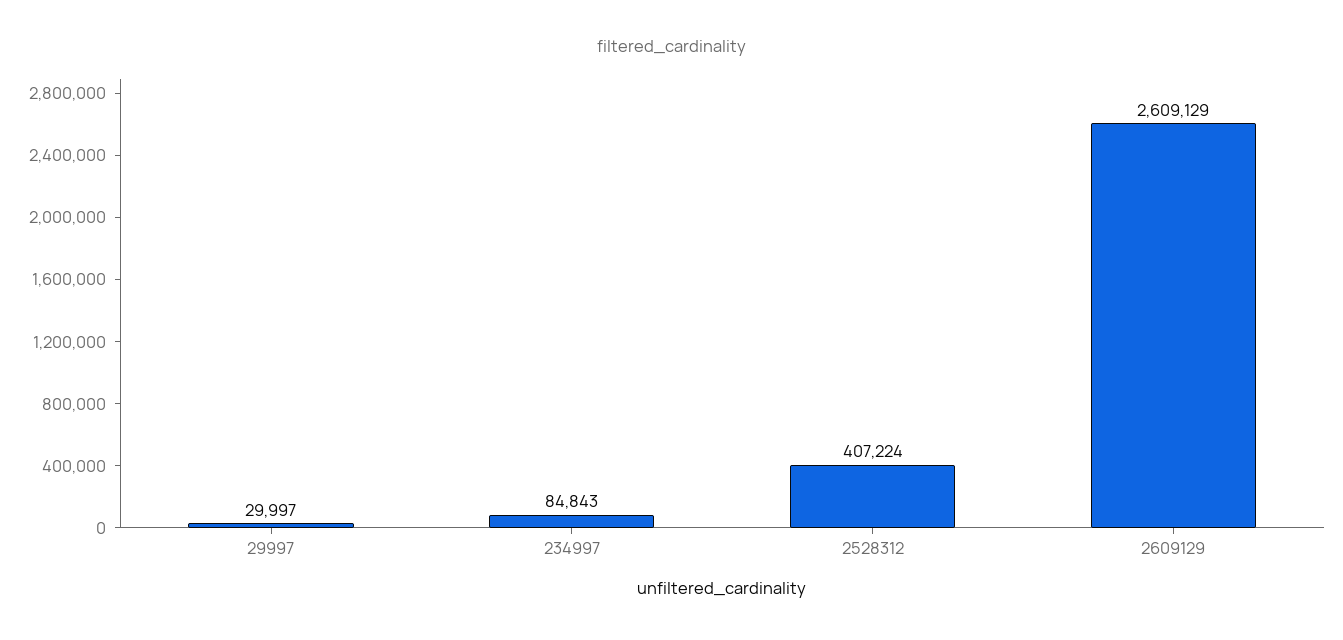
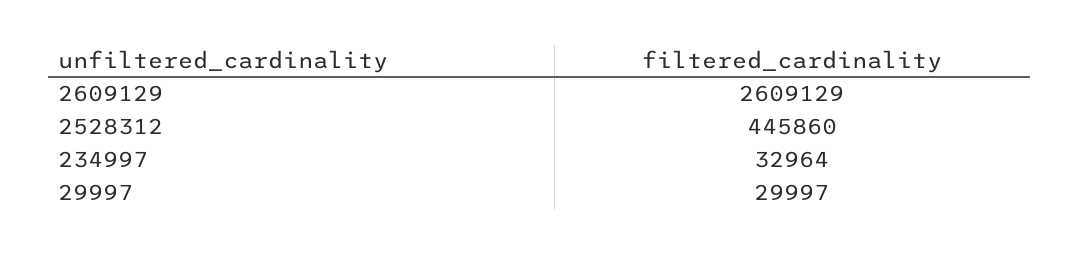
  {
    "29997": 29997,
-   "234997": 84843,
+   "234997": 32964,
-   "2528312": 407224,
+   "2528312": 445860,
    "2609129": 2609129
  }

